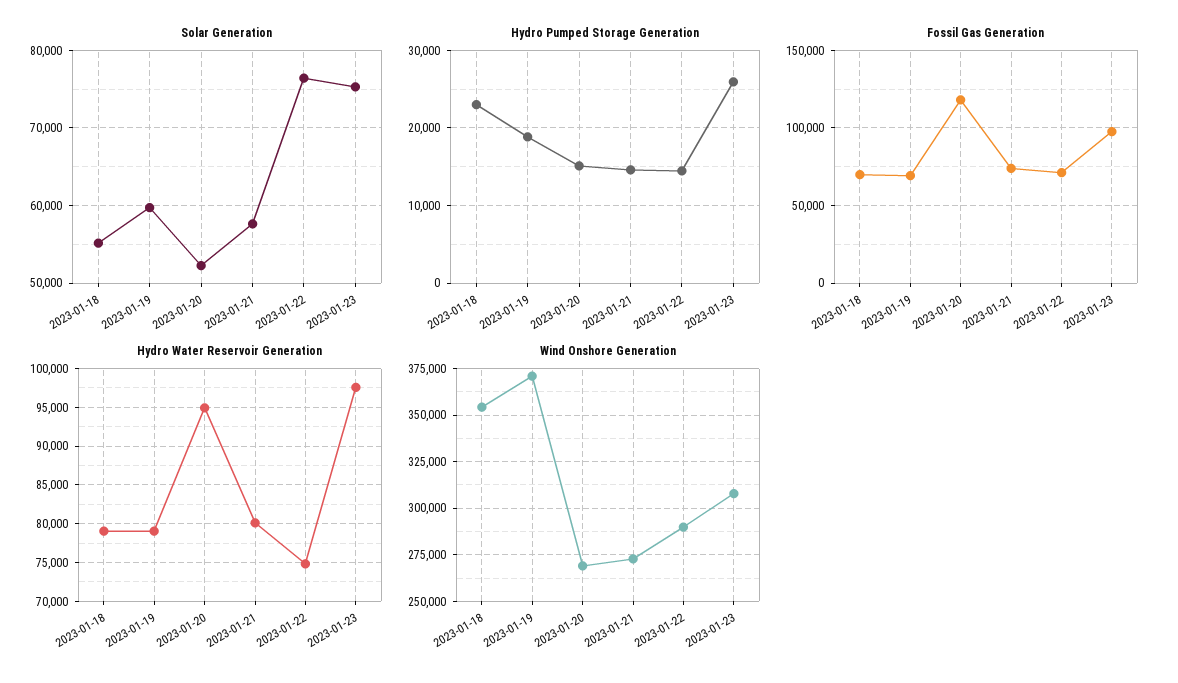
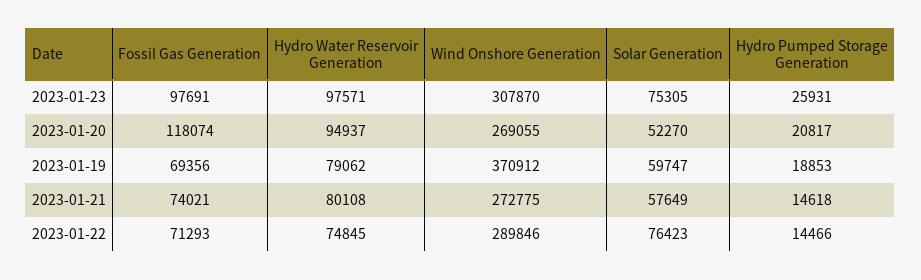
  {
    "Solar Generation": {
-     "2023-01-18": 55000,
      "2023-01-19": 59747,
      "2023-01-20": 52270,
      "2023-01-21": 57649,
      "2023-01-22": 76423,
      "2023-01-23": 75305
    },
    "Hydro Pumped Storage Generation": {
-     "2023-01-18": 23000,
      "2023-01-19": 18853,
-     "2023-01-20": 15000,
+     "2023-01-20": 20817,
      "2023-01-21": 14618,
      "2023-01-22": 14466,
      "2023-01-23": 25931
    },
    "Fossil Gas Generation": {
-     "2023-01-18": 70000,
      "2023-01-19": 69356,
      "2023-01-20": 118074,
      "2023-01-21": 74021,
      "2023-01-22": 71293,
      "2023-01-23": 97691
    },
    "Hydro Water Reservoir Generation": {
-     "2023-01-18": 79000,
      "2023-01-19": 79062,
      "2023-01-20": 94937,
      "2023-01-21": 80108,
      "2023-01-22": 74845,
      "2023-01-23": 97571
    },
    "Wind Onshore Generation": {
-     "2023-01-18": 355000,
      "2023-01-19": 370912,
      "2023-01-20": 269055,
      "2023-01-21": 272775,
      "2023-01-22": 289846,
      "2023-01-23": 307870
    }
  }

